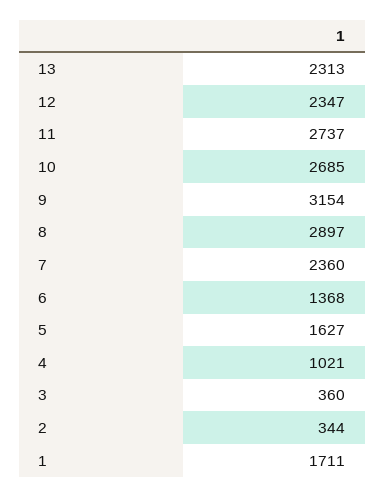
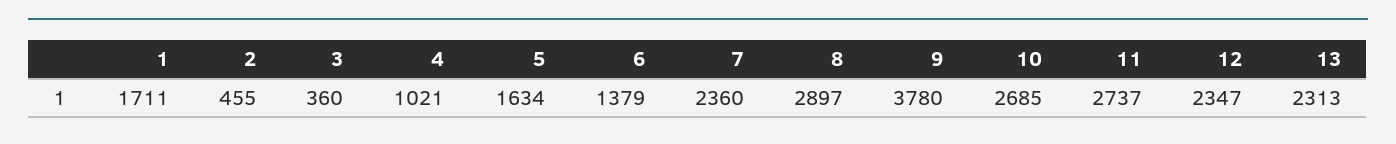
  {
    "13": 2313,
    "12": 2347,
    "11": 2737,
    "10": 2685,
-   "9": 3154,
+   "9": 3780,
    "8": 2897,
    "7": 2360,
-   "6": 1368,
+   "6": 1379,
-   "5": 1627,
+   "5": 1634,
    "4": 1021,
    "3": 360,
-   "2": 344,
+   "2": 455,
    "1": 1711
  }

